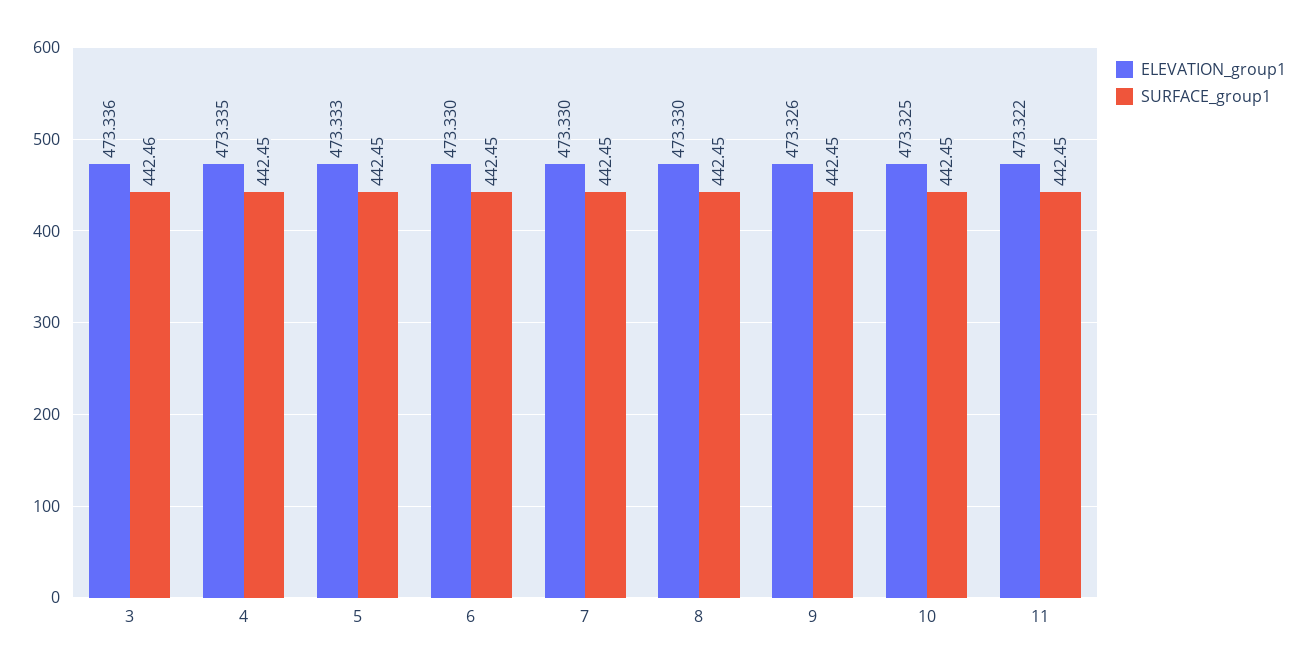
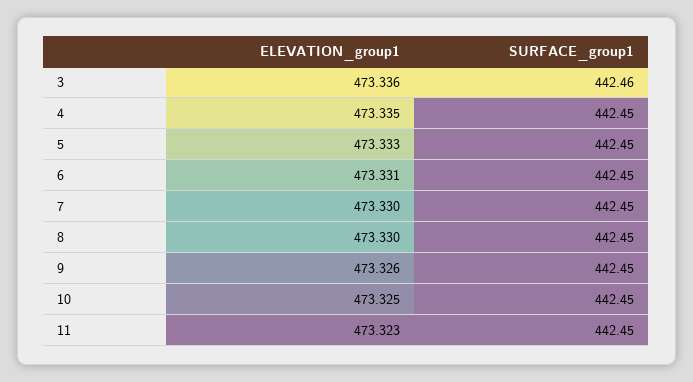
  {
    "ELEVATION_group1": {
      "3": 473.336,
      "4": 473.335,
      "5": 473.333,
-     "6": 473.33,
+     "6": 473.331,
      "7": 473.33,
      "8": 473.33,
      "9": 473.326,
      "10": 473.325,
-     "11": 473.322
+     "11": 473.323
    },
    "SURFACE_group1": {
      "3": 442.46,
      "4": 442.45,
      "5": 442.45,
      "6": 442.45,
      "7": 442.45,
      "8": 442.45,
      "9": 442.45,
      "10": 442.45,
      "11": 442.45
    }
  }

